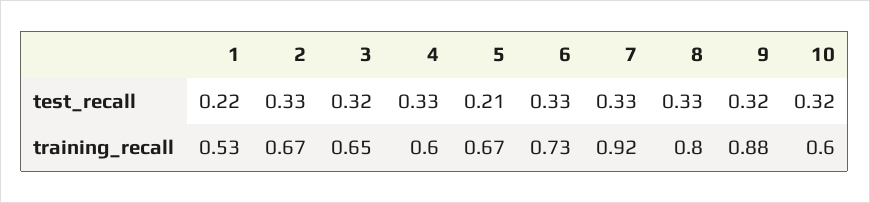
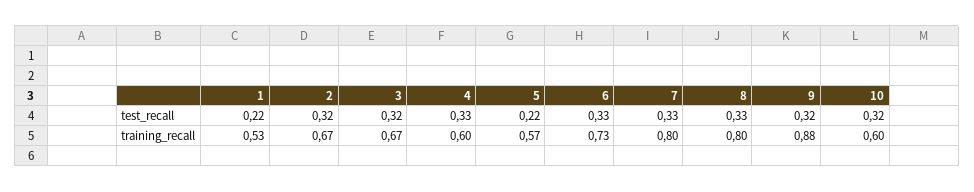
  {
    "1": {
      "test_recall": 0.22,
      "training_recall": 0.53
    },
    "2": {
-     "test_recall": 0.33,
+     "test_recall": 0.32,
      "training_recall": 0.67
    },
    "3": {
      "test_recall": 0.32,
-     "training_recall": 0.65
+     "training_recall": 0.67
    },
    "4": {
      "test_recall": 0.33,
      "training_recall": 0.6
    },
    "5": {
-     "test_recall": 0.21,
+     "test_recall": 0.22,
-     "training_recall": 0.67
+     "training_recall": 0.57
    },
    "6": {
      "test_recall": 0.33,
      "training_recall": 0.73
    },
    "7": {
      "test_recall": 0.33,
-     "training_recall": 0.92
+     "training_recall": 0.8
    },
    "8": {
      "test_recall": 0.33,
      "training_recall": 0.8
    },
    "9": {
      "test_recall": 0.32,
      "training_recall": 0.88
    },
    "10": {
      "test_recall": 0.32,
      "training_recall": 0.6
    }
  }

